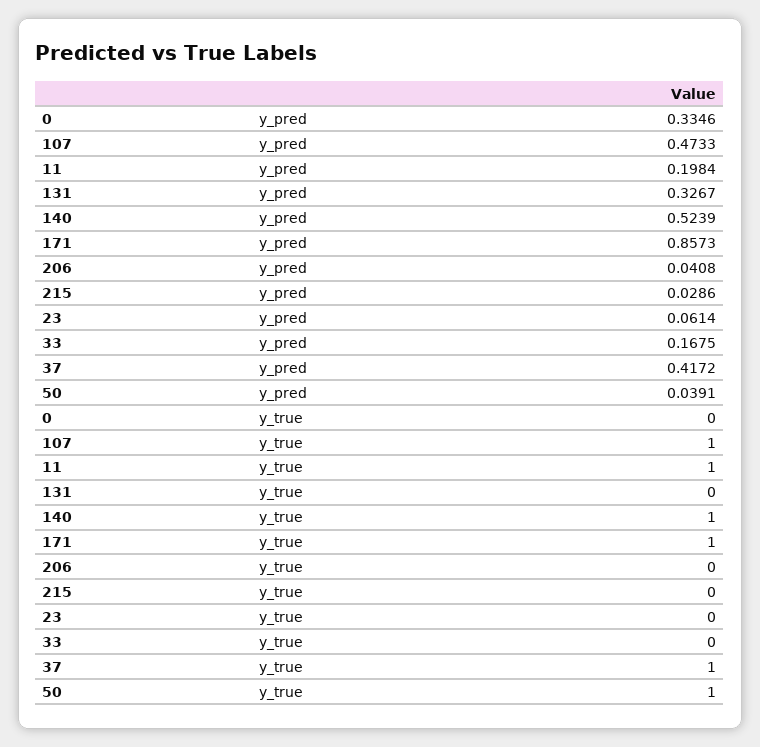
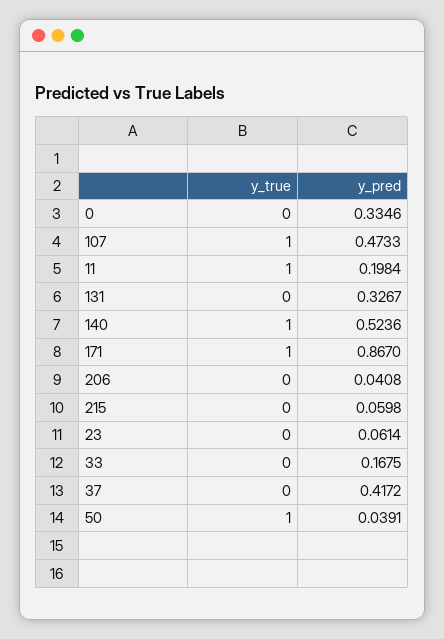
  {
    "0": {
      "y_pred": 0.3346,
      "y_true": 0
    },
    "107": {
      "y_pred": 0.4733,
      "y_true": 1
    },
    "11": {
      "y_pred": 0.1984,
      "y_true": 1
    },
    "131": {
      "y_pred": 0.3267,
      "y_true": 0
    },
    "140": {
-     "y_pred": 0.5239,
+     "y_pred": 0.5236,
      "y_true": 1
    },
    "171": {
-     "y_pred": 0.8573,
+     "y_pred": 0.867,
      "y_true": 1
    },
    "206": {
      "y_pred": 0.0408,
      "y_true": 0
    },
    "215": {
-     "y_pred": 0.0286,
+     "y_pred": 0.0598,
      "y_true": 0
    },
    "23": {
      "y_pred": 0.0614,
      "y_true": 0
    },
    "33": {
      "y_pred": 0.1675,
      "y_true": 0
    },
    "37": {
      "y_pred": 0.4172,
-     "y_true": 1
+     "y_true": 0
    },
    "50": {
      "y_pred": 0.0391,
      "y_true": 1
    }
  }

